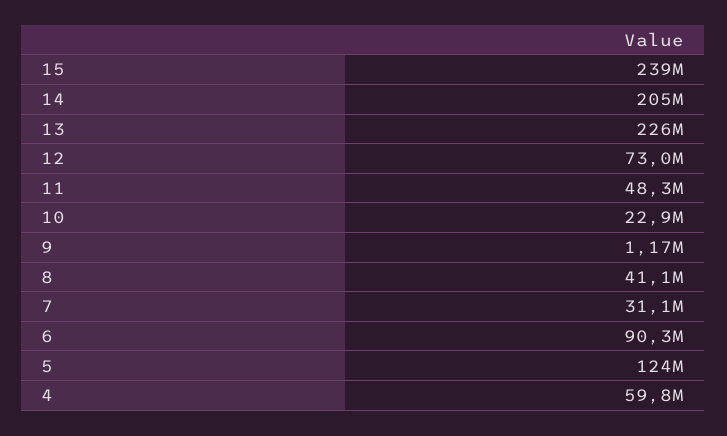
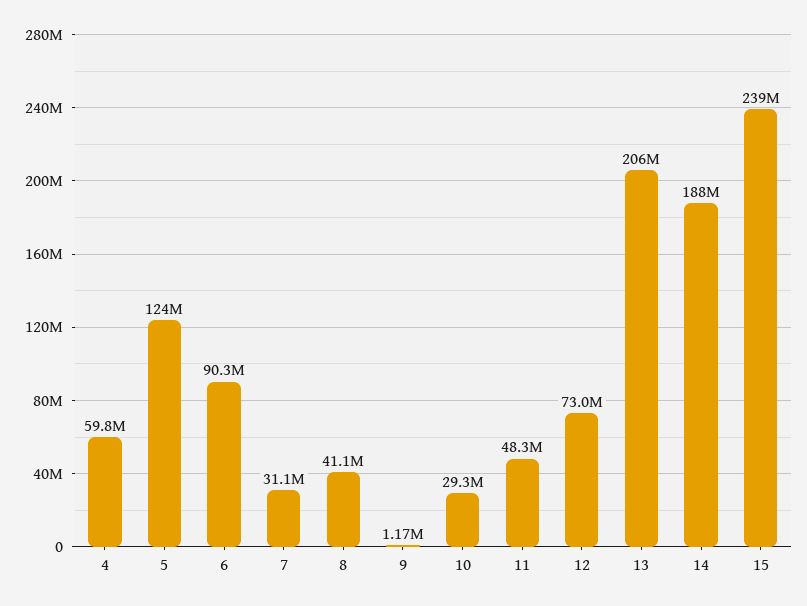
  {
    "15": 239000000,
-   "14": 205000000,
+   "14": 188000000,
-   "13": 226000000,
+   "13": 206000000,
    "12": 73000000,
    "11": 48300000,
-   "10": 22900000,
+   "10": 29300000,
    "9": 1170000,
    "8": 41100000,
    "7": 31100000,
    "6": 90300000,
    "5": 124000000,
    "4": 59800000
  }

